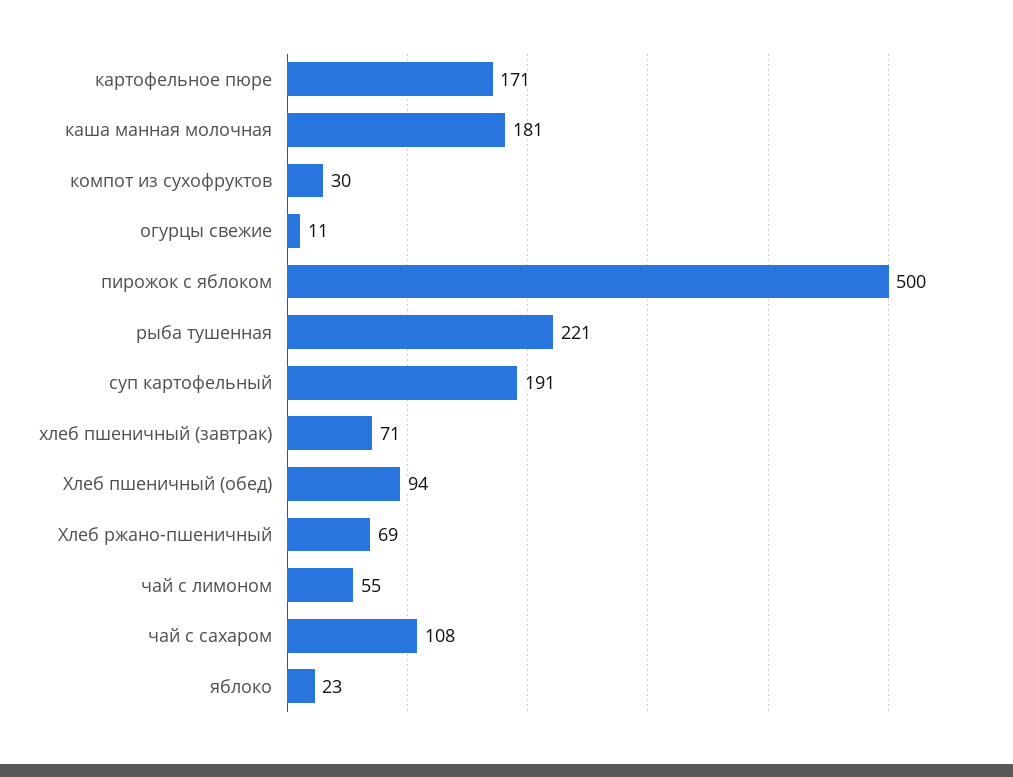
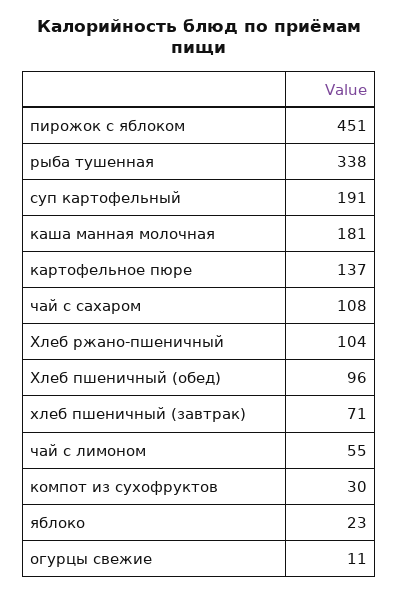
  {
-   "картофельное пюре": 171,
+   "картофельное пюре": 137,
    "каша манная молочная": 181,
    "компот из сухофруктов": 30,
    "огурцы свежие": 11,
-   "пирожок с яблоком": 500,
+   "пирожок с яблоком": 451,
-   "рыба тушенная": 221,
+   "рыба тушенная": 338,
    "суп картофельный": 191,
    "хлеб пшеничный (завтрак)": 71,
-   "Хлеб пшеничный (обед)": 94,
+   "Хлеб пшеничный (обед)": 96,
-   "Хлеб ржано-пшеничный": 69,
+   "Хлеб ржано-пшеничный": 104,
    "чай с лимоном": 55,
    "чай с сахаром": 108,
    "яблоко": 23
  }

